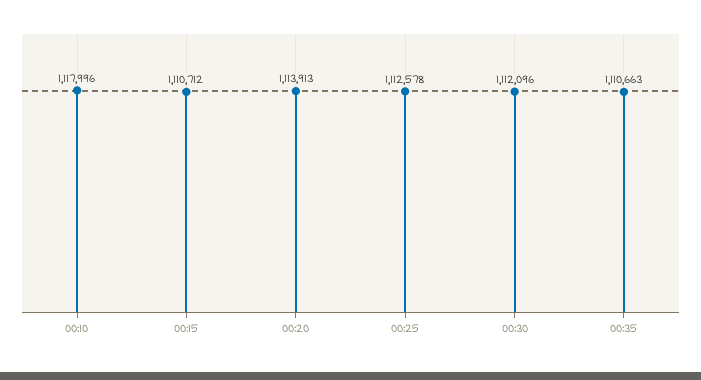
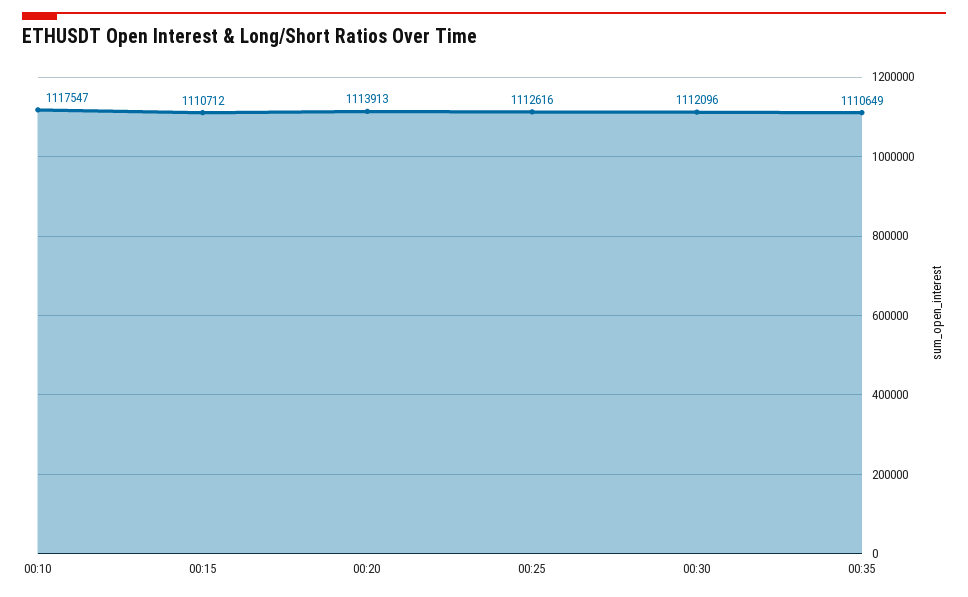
  {
-   "00:10": 1117996,
+   "00:10": 1117547,
    "00:15": 1110712,
    "00:20": 1113913,
-   "00:25": 1112578,
+   "00:25": 1112616,
    "00:30": 1112096,
-   "00:35": 1110663
+   "00:35": 1110649
  }

